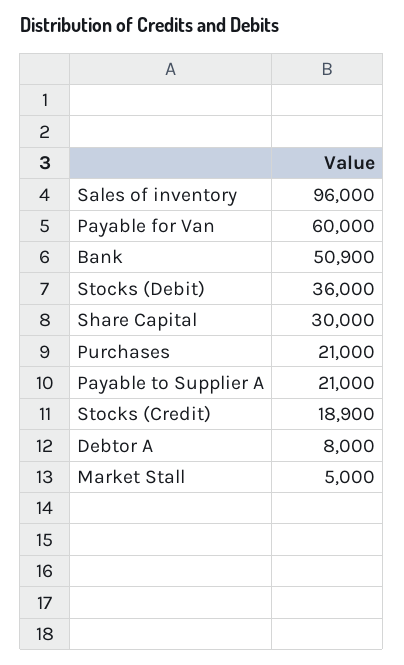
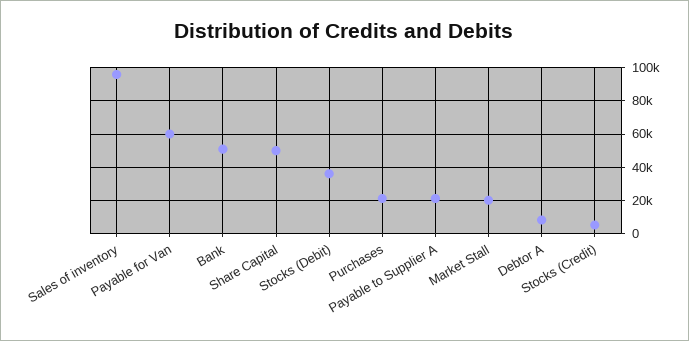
  {
    "Sales of inventory": 96000,
    "Payable for Van": 60000,
    "Bank": 50900,
    "Stocks (Debit)": 36000,
-   "Share Capital": 30000,
+   "Share Capital": 50000,
    "Purchases": 21000,
    "Payable to Supplier A": 21000,
-   "Stocks (Credit)": 18900,
+   "Stocks (Credit)": 5000,
    "Debtor A": 8000,
-   "Market Stall": 5000
+   "Market Stall": 20000
  }

